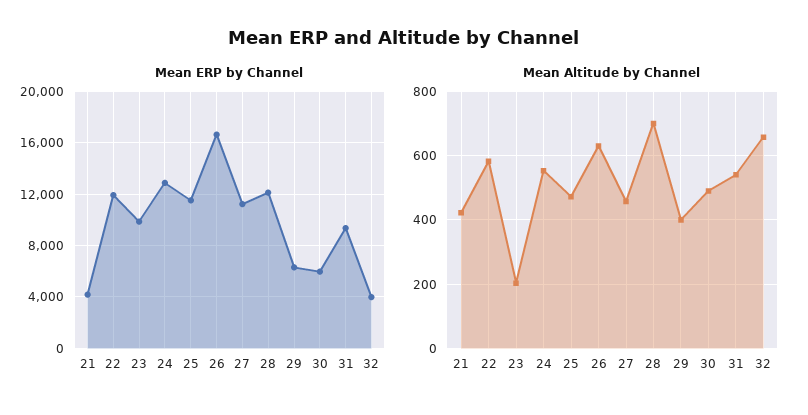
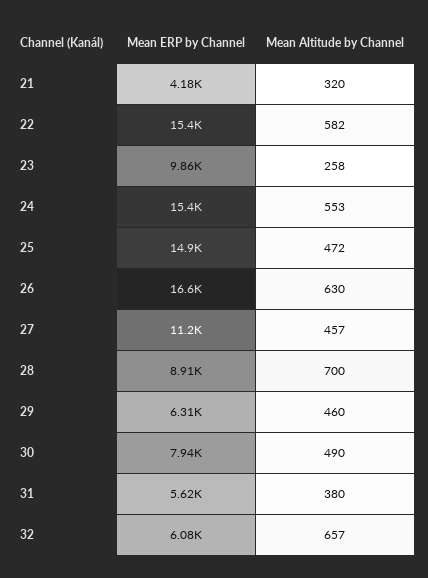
  {
    "Mean ERP by Channel": {
      "21": 4180,
-     "22": 12000,
+     "22": 15400,
      "23": 9860,
-     "24": 13000,
+     "24": 15400,
-     "25": 11500,
+     "25": 14900,
      "26": 16600,
      "27": 11200,
-     "28": 12000,
+     "28": 8910,
      "29": 6310,
-     "30": 6000,
+     "30": 7940,
-     "31": 9500,
+     "31": 5620,
-     "32": 4000
+     "32": 6080
    },
    "Mean Altitude by Channel": {
-     "21": 420,
+     "21": 320,
      "22": 582,
-     "23": 200,
+     "23": 258,
      "24": 553,
      "25": 472,
      "26": 630,
      "27": 457,
      "28": 700,
-     "29": 400,
+     "29": 460,
      "30": 490,
-     "31": 540,
+     "31": 380,
      "32": 657
    }
  }

